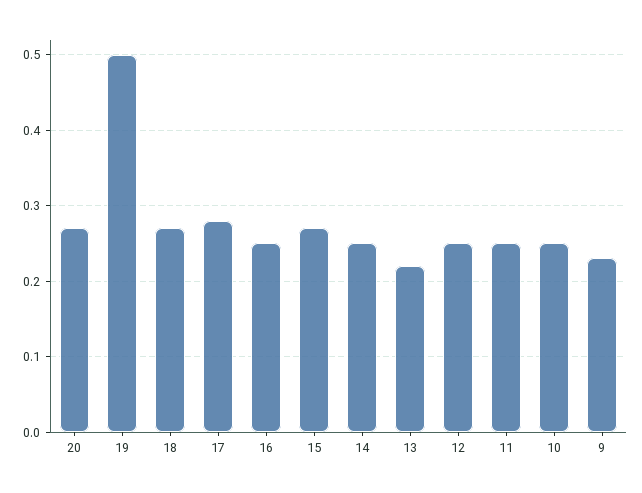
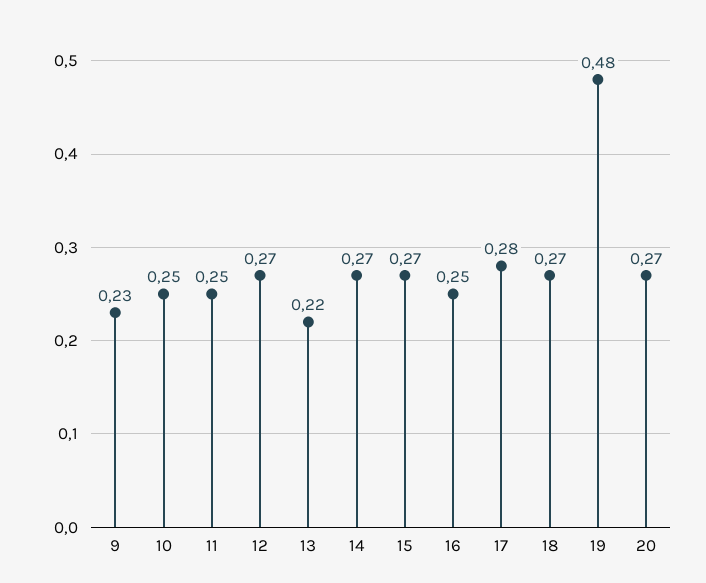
  {
    "20": 0.27,
-   "19": 0.5,
+   "19": 0.48,
    "18": 0.27,
    "17": 0.28,
    "16": 0.25,
    "15": 0.27,
-   "14": 0.25,
+   "14": 0.27,
    "13": 0.22,
-   "12": 0.25,
+   "12": 0.27,
    "11": 0.25,
    "10": 0.25,
    "9": 0.23
  }

